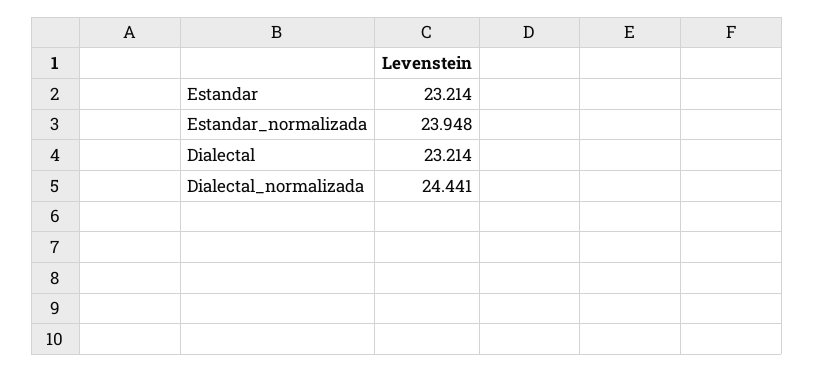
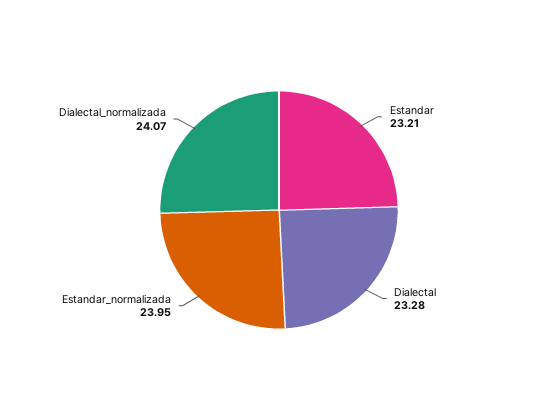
  {
    "Estandar": 23.214,
    "Estandar_normalizada": 23.948,
-   "Dialectal": 23.214,
+   "Dialectal": 23.28,
-   "Dialectal_normalizada": 24.441
+   "Dialectal_normalizada": 24.07
  }

